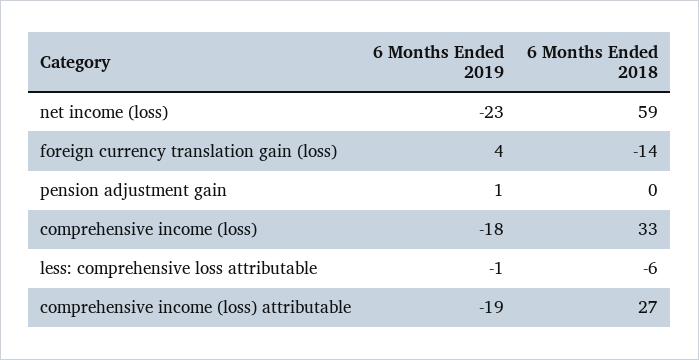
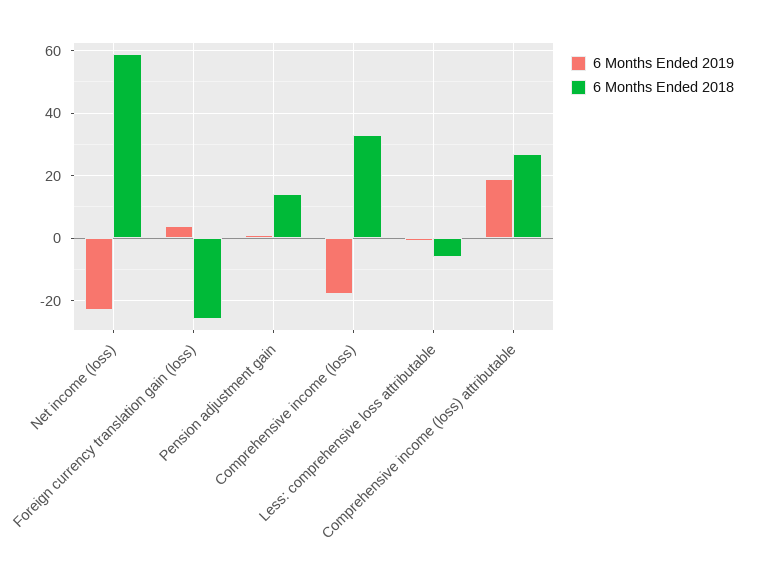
  {
    "6 Months Ended 2019": {
      "net income (loss)": -23,
      "foreign currency translation gain (loss)": 4,
      "pension adjustment gain": 1,
      "comprehensive income (loss)": -18,
      "less: comprehensive loss attributable": -1,
-     "comprehensive income (loss) attributable": -19
+     "comprehensive income (loss) attributable": 20
    },
    "6 Months Ended 2018": {
      "net income (loss)": 59,
-     "foreign currency translation gain (loss)": -14,
+     "foreign currency translation gain (loss)": -25,
-     "pension adjustment gain": 0,
+     "pension adjustment gain": 15,
      "comprehensive income (loss)": 33,
      "less: comprehensive loss attributable": -6,
      "comprehensive income (loss) attributable": 27
    }
  }

